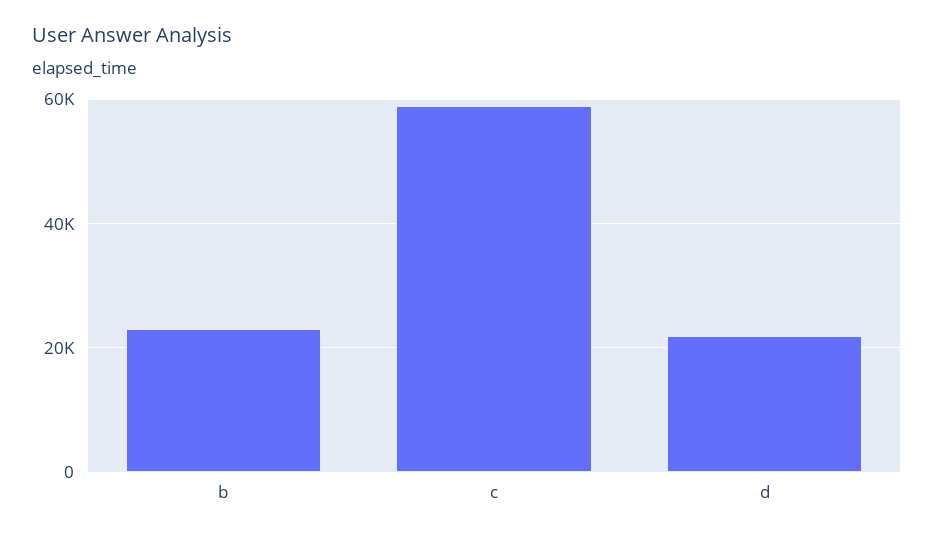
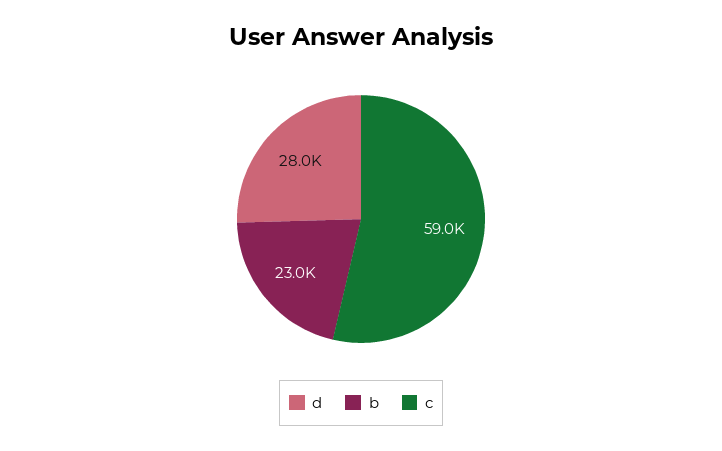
  {
    "b": 23000,
    "c": 59000,
-   "d": 22000
+   "d": 28000
  }

